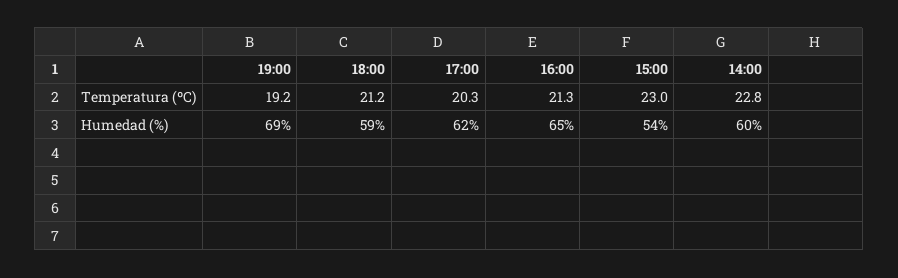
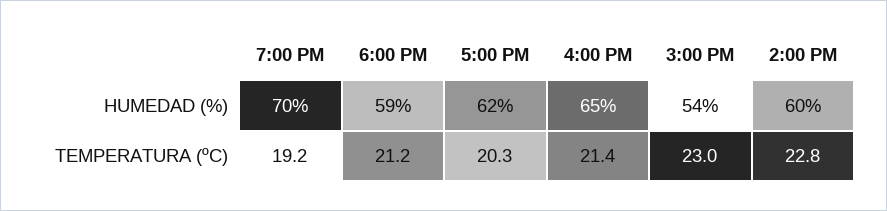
  {
    "19:00": {
      "Temperatura (ºC)": 19.2,
-     "Humedad (%)": 69
+     "Humedad (%)": 70
    },
    "18:00": {
      "Temperatura (ºC)": 21.2,
      "Humedad (%)": 59
    },
    "17:00": {
      "Temperatura (ºC)": 20.3,
      "Humedad (%)": 62
    },
    "16:00": {
-     "Temperatura (ºC)": 21.3,
+     "Temperatura (ºC)": 21.4,
      "Humedad (%)": 65
    },
    "15:00": {
      "Temperatura (ºC)": 23,
      "Humedad (%)": 54
    },
    "14:00": {
      "Temperatura (ºC)": 22.8,
      "Humedad (%)": 60
    }
  }

